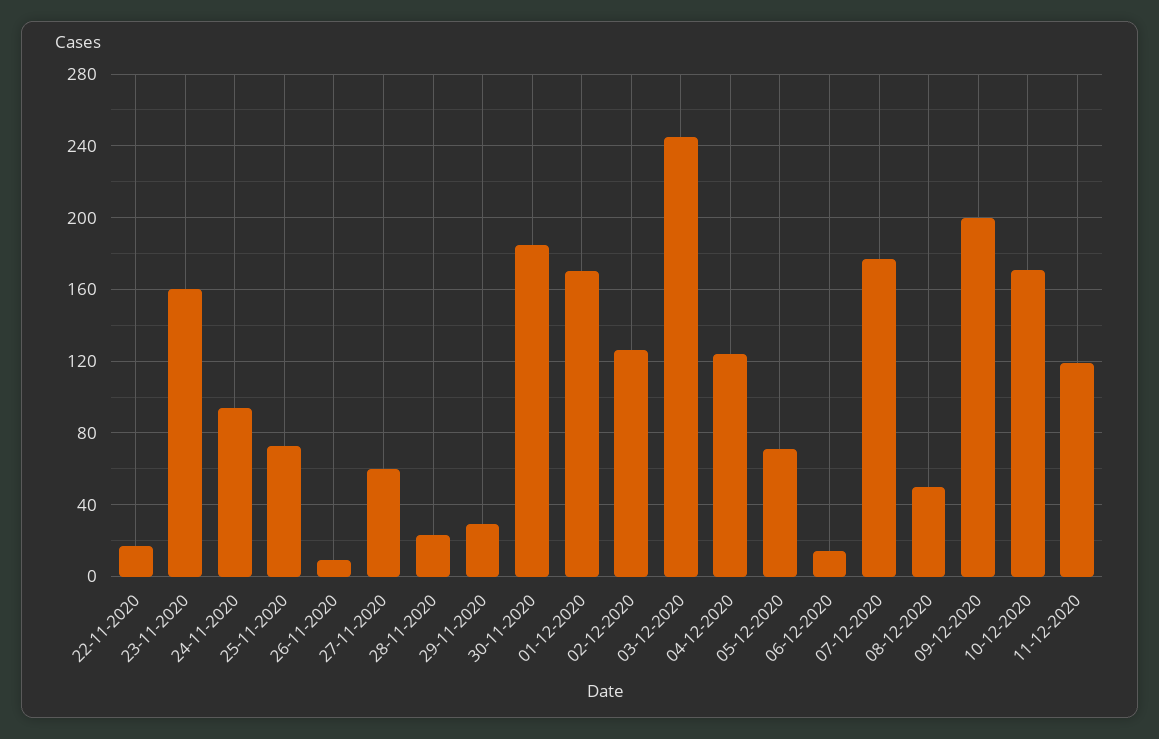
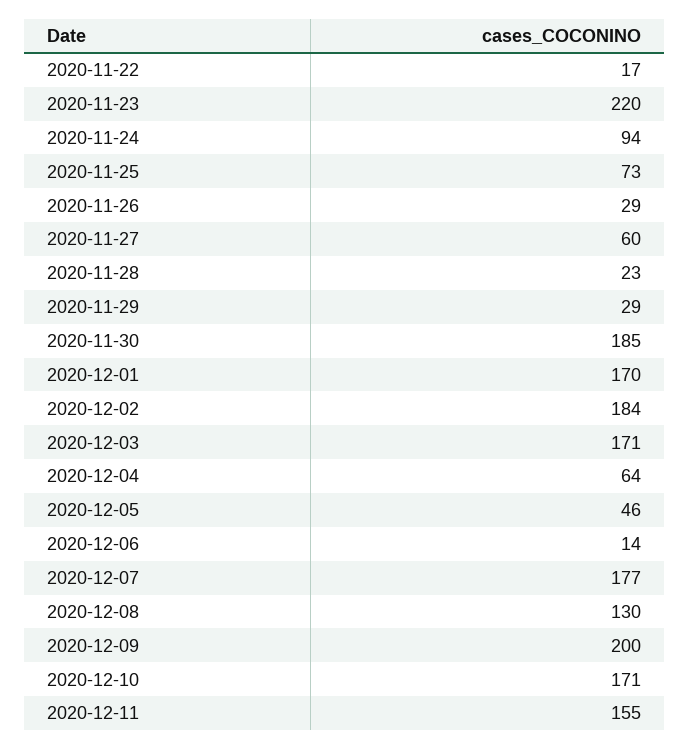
  {
    "22-11-2020": 17,
-   "23-11-2020": 160,
+   "23-11-2020": 220,
    "24-11-2020": 94,
    "25-11-2020": 73,
-   "26-11-2020": 10,
+   "26-11-2020": 29,
    "27-11-2020": 60,
    "28-11-2020": 23,
    "29-11-2020": 29,
    "30-11-2020": 185,
    "01-12-2020": 170,
-   "02-12-2020": 125,
+   "02-12-2020": 184,
-   "03-12-2020": 245,
+   "03-12-2020": 171,
-   "04-12-2020": 125,
+   "04-12-2020": 64,
-   "05-12-2020": 70,
+   "05-12-2020": 46,
    "06-12-2020": 14,
    "07-12-2020": 177,
-   "08-12-2020": 50,
+   "08-12-2020": 130,
    "09-12-2020": 200,
    "10-12-2020": 171,
-   "11-12-2020": 120
+   "11-12-2020": 155
  }

